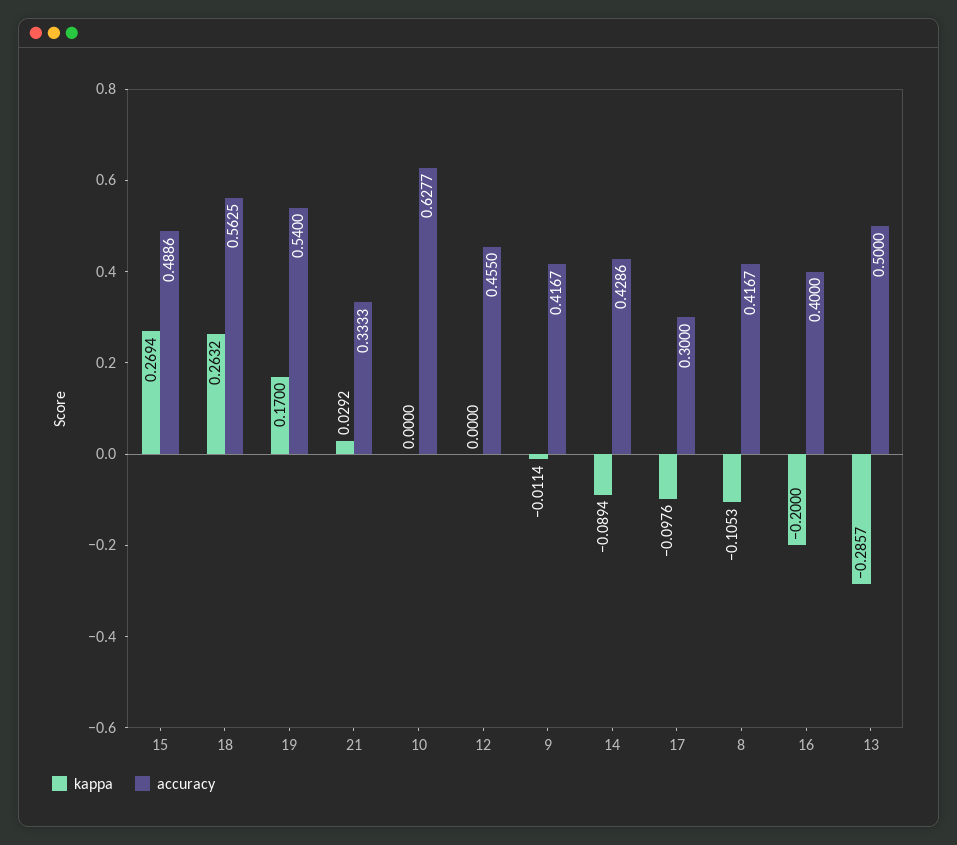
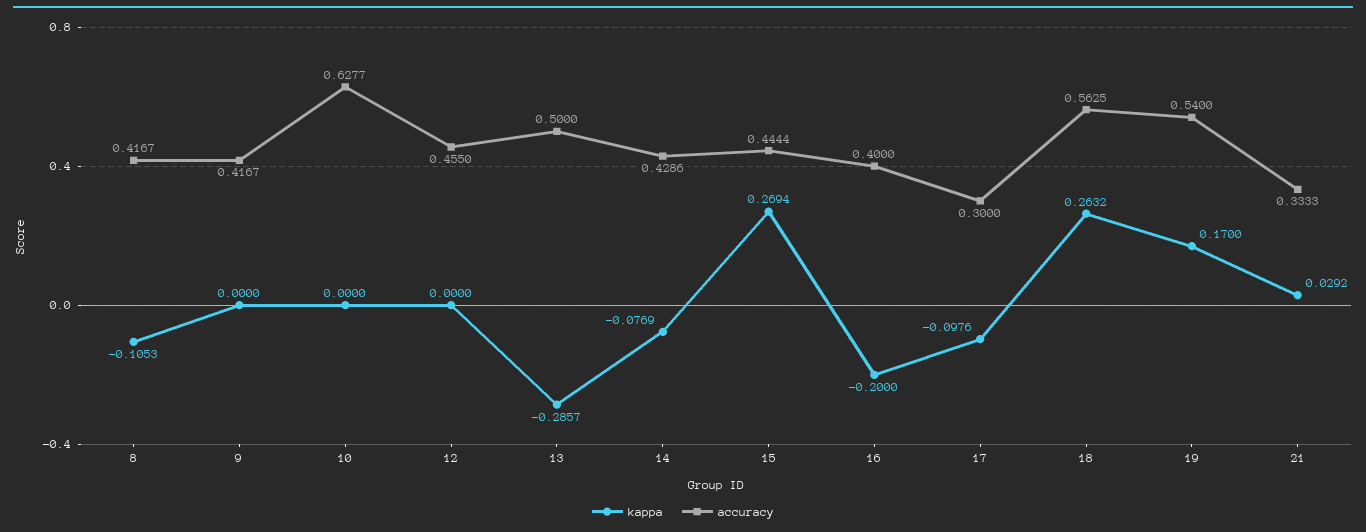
  {
    "kappa": {
      "15": 0.2694,
      "18": 0.2632,
      "19": 0.17,
      "21": 0.0292,
      "10": 0,
      "12": 0,
-     "9": -0.0114,
+     "9": 0,
-     "14": -0.0894,
+     "14": -0.0769,
      "17": -0.0976,
      "8": -0.1053,
      "16": -0.2,
      "13": -0.2857
    },
    "accuracy": {
-     "15": 0.4886,
+     "15": 0.4444,
      "18": 0.5625,
      "19": 0.54,
      "21": 0.3333,
      "10": 0.6277,
      "12": 0.455,
      "9": 0.4167,
      "14": 0.4286,
      "17": 0.3,
      "8": 0.4167,
      "16": 0.4,
      "13": 0.5
    }
  }

